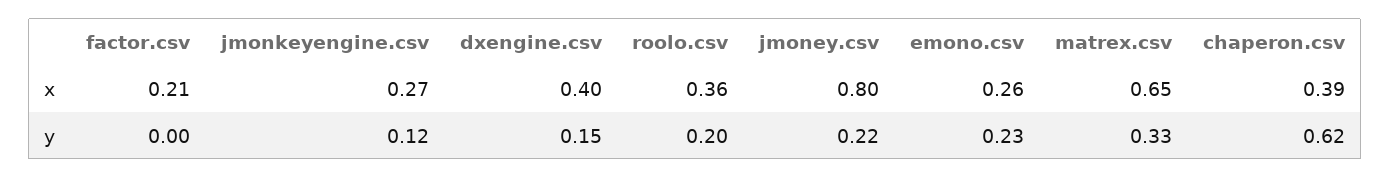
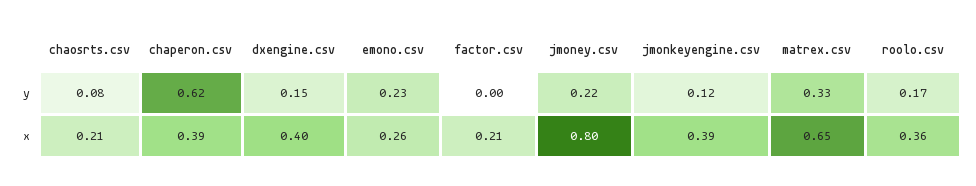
  {
    "factor.csv": {
      "x": 0.21,
      "y": 0
    },
    "jmonkeyengine.csv": {
-     "x": 0.27,
+     "x": 0.39,
      "y": 0.12
    },
    "dxengine.csv": {
      "x": 0.4,
      "y": 0.15
    },
    "roolo.csv": {
      "x": 0.36,
-     "y": 0.2
+     "y": 0.17
    },
    "jmoney.csv": {
      "x": 0.8,
      "y": 0.22
    },
    "emono.csv": {
      "x": 0.26,
      "y": 0.23
    },
    "matrex.csv": {
      "x": 0.65,
      "y": 0.33
    },
    "chaperon.csv": {
      "x": 0.39,
      "y": 0.62
-   }
+   },
+   "chaosrts.csv": {
+     "y": 0.08,
+     "x": 0.21
+   }
  }

